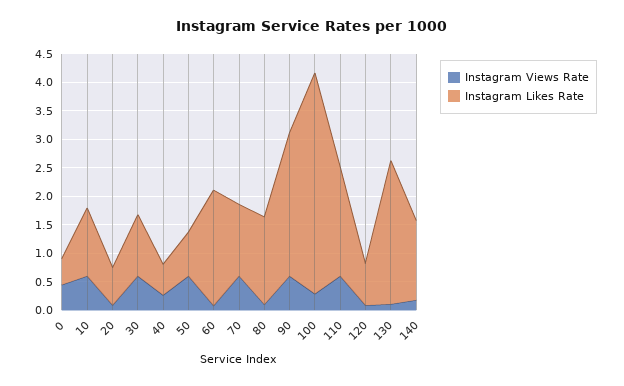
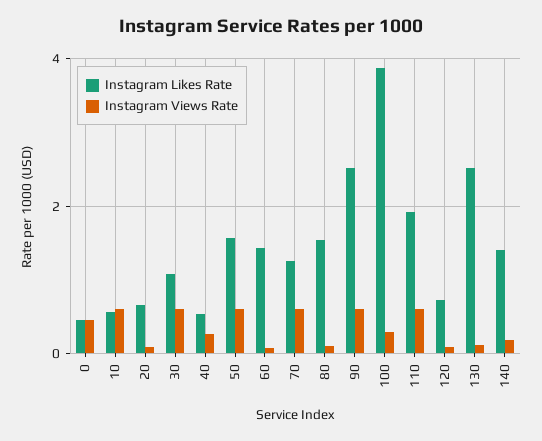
  {
    "Instagram Views Rate": {
      "0": 0.4,
      "10": 0.6,
      "20": 0,
      "30": 0.6,
      "40": 0.2,
      "50": 0.6,
      "60": 0,
      "70": 0.6,
      "80": 0.2,
      "90": 0.6,
      "100": 0.2,
      "110": 0.6,
      "120": 0,
      "130": 0.2,
      "140": 0.2
    },
    "Instagram Likes Rate": {
      "0": 0.4,
-     "10": 1.25,
+     "10": 0.6,
      "20": 0.6,
      "30": 1,
      "40": 0.6,
-     "50": 0.75,
+     "50": 1.6,
-     "60": 2,
+     "60": 1.4,
      "70": 1.2,
      "80": 1.6,
      "90": 2.6,
      "100": 3.8,
      "110": 2,
      "120": 0.8,
      "130": 2.6,
      "140": 1.4
    }
  }

